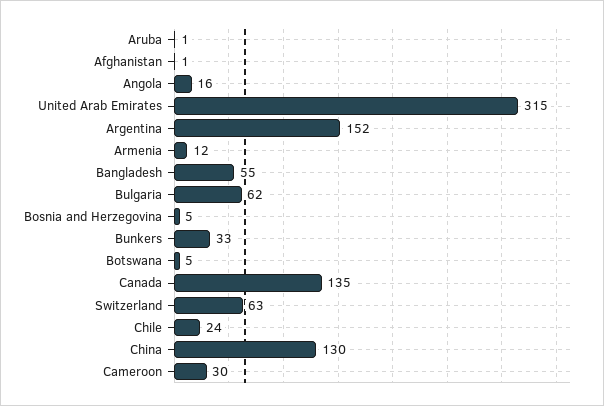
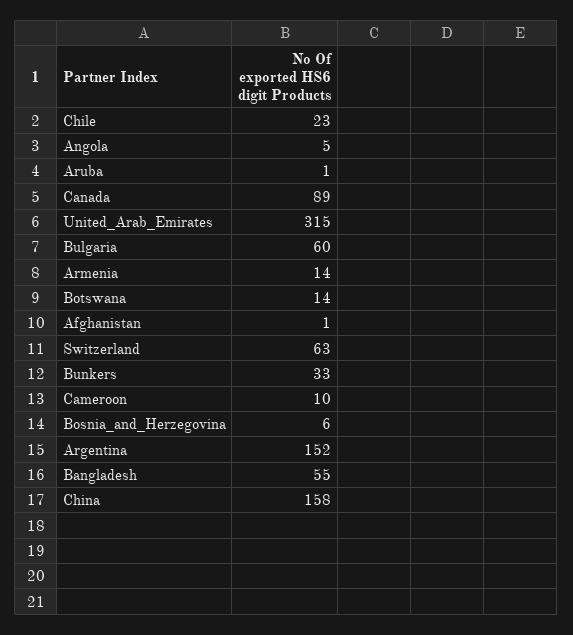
  {
    "Aruba": 1,
    "Afghanistan": 1,
-   "Angola": 16,
+   "Angola": 5,
    "United Arab Emirates": 315,
    "Argentina": 152,
-   "Armenia": 12,
+   "Armenia": 14,
    "Bangladesh": 55,
-   "Bulgaria": 62,
+   "Bulgaria": 60,
-   "Bosnia and Herzegovina": 5,
+   "Bosnia and Herzegovina": 6,
    "Bunkers": 33,
-   "Botswana": 5,
+   "Botswana": 14,
-   "Canada": 135,
+   "Canada": 89,
    "Switzerland": 63,
-   "Chile": 24,
+   "Chile": 23,
-   "China": 130,
+   "China": 158,
-   "Cameroon": 30
+   "Cameroon": 10
  }

